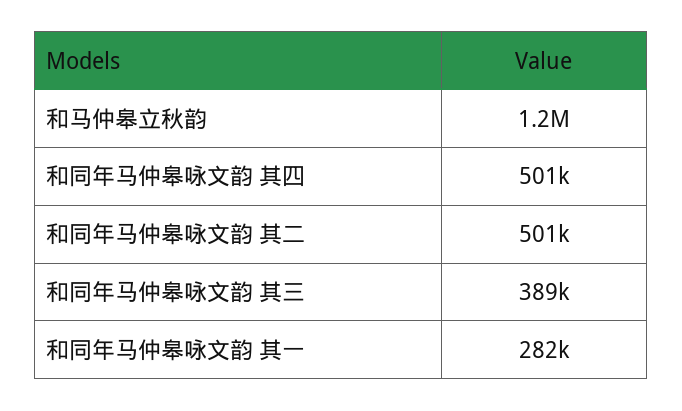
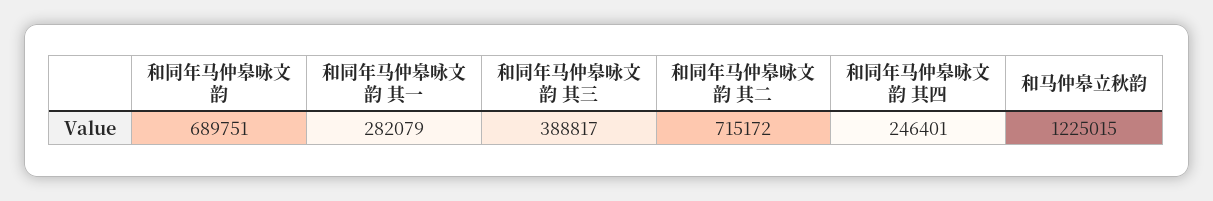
  {
    "和马仲皋立秋韵": 1225015,
-   "和同年马仲皋咏文韵 其四": 501000,
+   "和同年马仲皋咏文韵 其四": 246401,
-   "和同年马仲皋咏文韵 其二": 501000,
+   "和同年马仲皋咏文韵 其二": 715172,
    "和同年马仲皋咏文韵 其三": 388817,
-   "和同年马仲皋咏文韵 其一": 282079
+   "和同年马仲皋咏文韵 其一": 282079,
+   "和同年马仲皋咏文韵": 689751
  }

